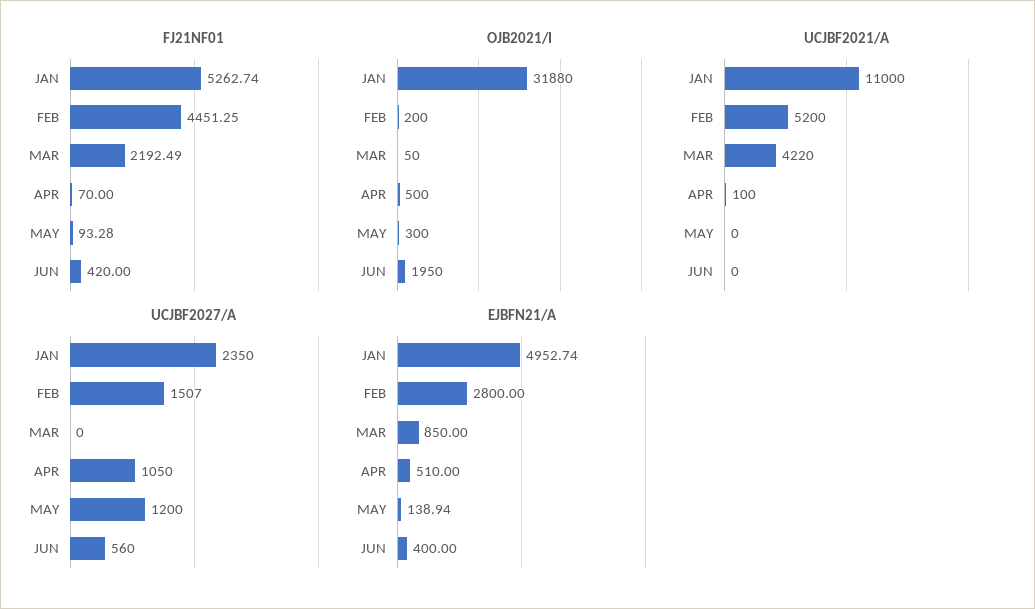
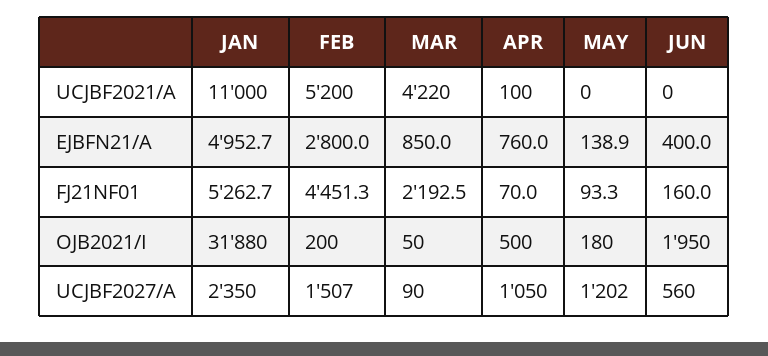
  {
    "FJ21NF01": {
      "JAN": 5262.74,
      "FEB": 4451.25,
      "MAR": 2192.49,
      "APR": 70,
      "MAY": 93.28,
-     "JUN": 420
+     "JUN": 160
    },
    "OJB2021/I": {
      "JAN": 31880,
      "FEB": 200,
      "MAR": 50,
      "APR": 500,
-     "MAY": 300,
+     "MAY": 180,
      "JUN": 1950
    },
    "UCJBF2021/A": {
      "JAN": 11000,
      "FEB": 5200,
      "MAR": 4220,
      "APR": 100,
      "MAY": 0,
      "JUN": 0
    },
    "UCJBF2027/A": {
      "JAN": 2350,
      "FEB": 1507,
-     "MAR": 0,
+     "MAR": 90,
      "APR": 1050,
-     "MAY": 1200,
+     "MAY": 1202,
      "JUN": 560
    },
    "EJBFN21/A": {
      "JAN": 4952.74,
      "FEB": 2800,
      "MAR": 850,
-     "APR": 510,
+     "APR": 760,
      "MAY": 138.94,
      "JUN": 400
    }
  }

